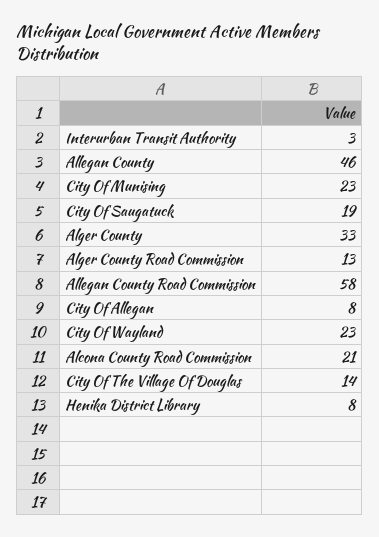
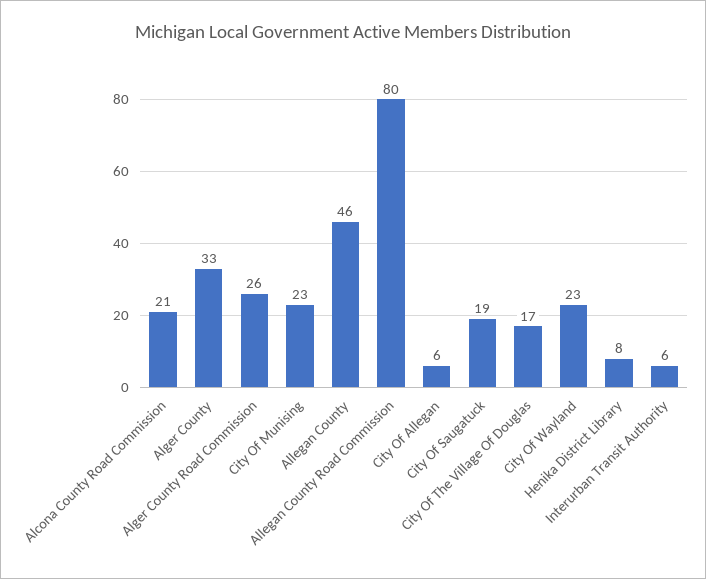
  {
-   "Interurban Transit Authority": 3,
+   "Interurban Transit Authority": 6,
    "Allegan County": 46,
    "City Of Munising": 23,
    "City Of Saugatuck": 19,
    "Alger County": 33,
-   "Alger County Road Commission": 13,
+   "Alger County Road Commission": 26,
-   "Allegan County Road Commission": 58,
+   "Allegan County Road Commission": 80,
-   "City Of Allegan": 8,
+   "City Of Allegan": 6,
    "City Of Wayland": 23,
    "Alcona County Road Commission": 21,
-   "City Of The Village Of Douglas": 14,
+   "City Of The Village Of Douglas": 17,
    "Henika District Library": 8
  }

